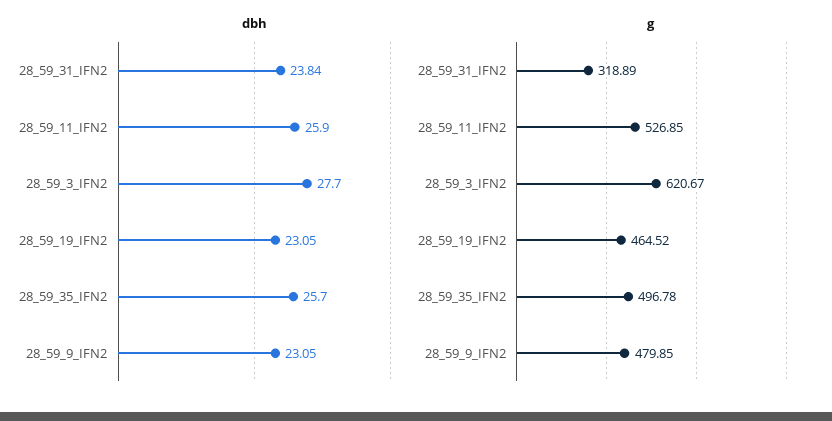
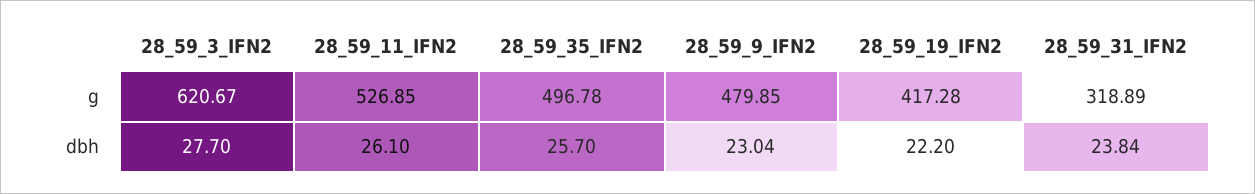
  {
    "dbh": {
      "28_59_31_IFN2": 23.84,
-     "28_59_11_IFN2": 25.9,
+     "28_59_11_IFN2": 26.1,
      "28_59_3_IFN2": 27.7,
-     "28_59_19_IFN2": 23.05,
+     "28_59_19_IFN2": 22.2,
      "28_59_35_IFN2": 25.7,
-     "28_59_9_IFN2": 23.05
+     "28_59_9_IFN2": 23.04
    },
    "g": {
      "28_59_31_IFN2": 318.89,
      "28_59_11_IFN2": 526.85,
      "28_59_3_IFN2": 620.67,
-     "28_59_19_IFN2": 464.52,
+     "28_59_19_IFN2": 417.28,
      "28_59_35_IFN2": 496.78,
      "28_59_9_IFN2": 479.85
    }
  }

